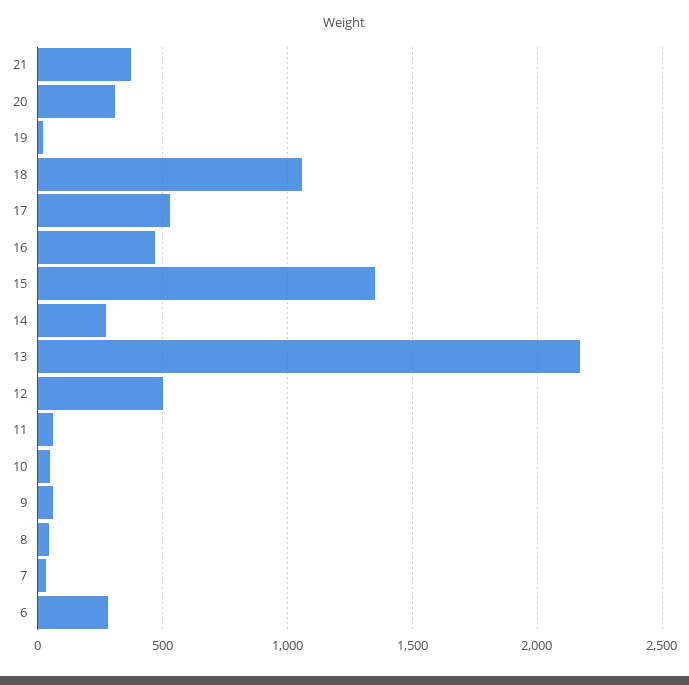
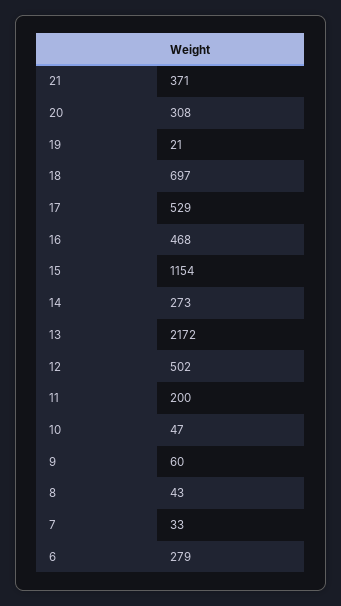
  {
    "21": 371,
    "20": 308,
    "19": 21,
-   "18": 1050,
+   "18": 697,
    "17": 529,
    "16": 468,
-   "15": 1350,
+   "15": 1154,
    "14": 273,
    "13": 2172,
    "12": 502,
-   "11": 50,
+   "11": 200,
    "10": 47,
    "9": 60,
    "8": 43,
    "7": 33,
    "6": 279
  }

